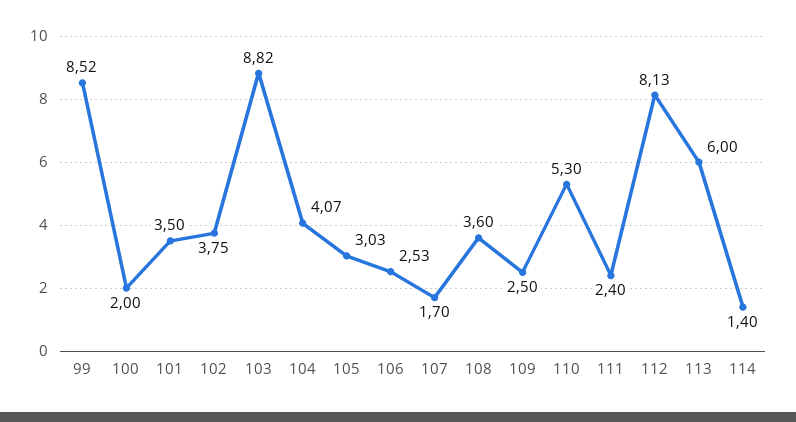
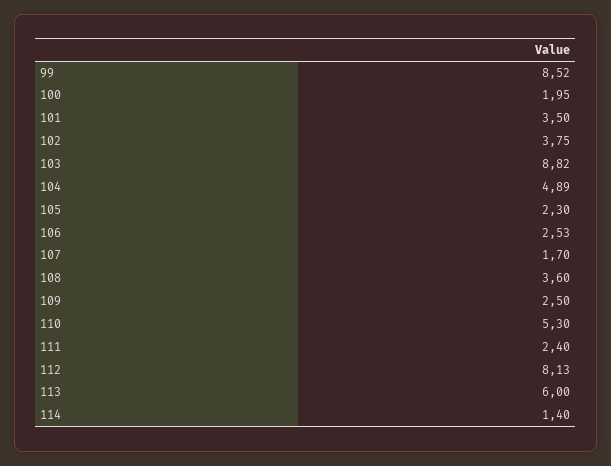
  {
    "99": 8.52,
-   "100": 2,
+   "100": 1.95,
    "101": 3.5,
    "102": 3.75,
    "103": 8.82,
-   "104": 4.07,
+   "104": 4.89,
-   "105": 3.03,
+   "105": 2.3,
    "106": 2.53,
    "107": 1.7,
    "108": 3.6,
    "109": 2.5,
    "110": 5.3,
    "111": 2.4,
    "112": 8.13,
    "113": 6,
    "114": 1.4
  }

